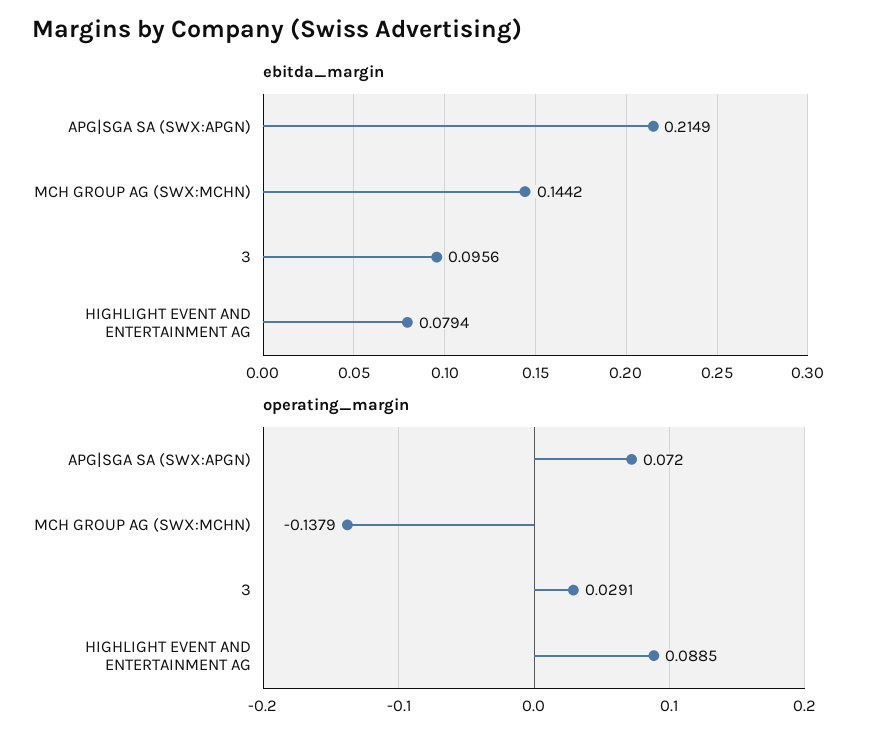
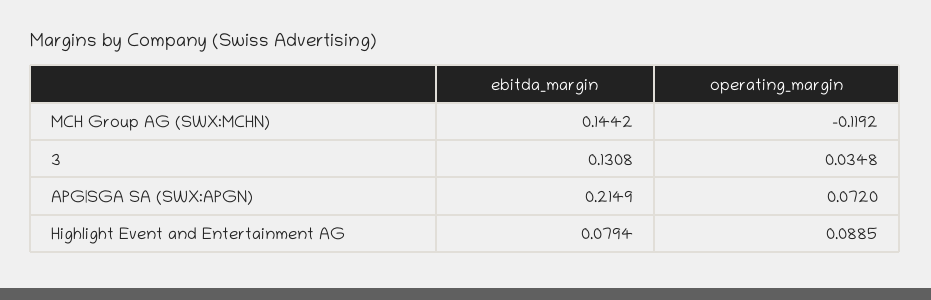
  {
    "ebitda_margin": {
      "APG|SGA SA (SWX:APGN)": 0.2149,
      "MCH GROUP AG (SWX:MCHN)": 0.1442,
-     "3": 0.0956,
+     "3": 0.1308,
      "HIGHLIGHT EVENT AND ENTERTAINMENT AG": 0.0794
    },
    "operating_margin": {
      "APG|SGA SA (SWX:APGN)": 0.072,
-     "MCH GROUP AG (SWX:MCHN)": -0.1379,
+     "MCH GROUP AG (SWX:MCHN)": -0.1192,
-     "3": 0.0291,
+     "3": 0.0348,
      "HIGHLIGHT EVENT AND ENTERTAINMENT AG": 0.0885
    }
  }

